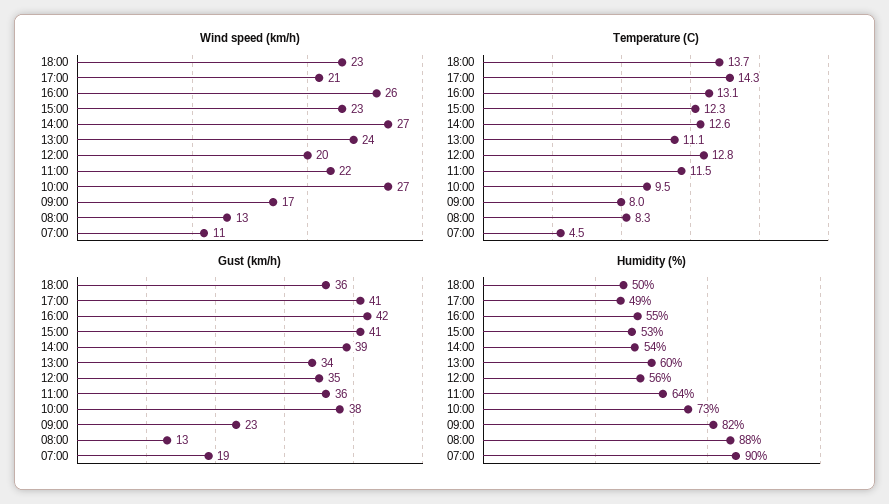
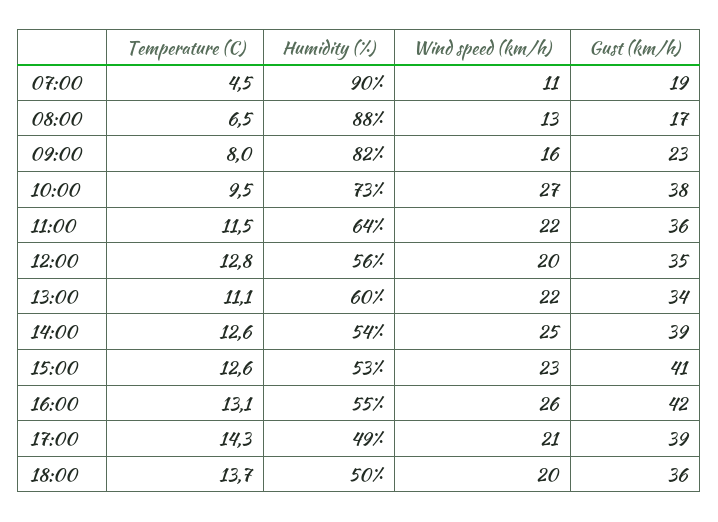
  {
    "Wind speed (km/h)": {
-     "18:00": 23,
+     "18:00": 20,
      "17:00": 21,
      "16:00": 26,
      "15:00": 23,
-     "14:00": 27,
+     "14:00": 25,
-     "13:00": 24,
+     "13:00": 22,
      "12:00": 20,
      "11:00": 22,
      "10:00": 27,
-     "09:00": 17,
+     "09:00": 16,
      "08:00": 13,
      "07:00": 11
    },
    "Temperature (C)": {
      "18:00": 13.7,
      "17:00": 14.3,
      "16:00": 13.1,
-     "15:00": 12.3,
+     "15:00": 12.6,
      "14:00": 12.6,
      "13:00": 11.1,
      "12:00": 12.8,
      "11:00": 11.5,
      "10:00": 9.5,
      "09:00": 8,
-     "08:00": 8.3,
+     "08:00": 6.5,
      "07:00": 4.5
    },
    "Gust (km/h)": {
      "18:00": 36,
-     "17:00": 41,
+     "17:00": 39,
      "16:00": 42,
      "15:00": 41,
      "14:00": 39,
      "13:00": 34,
      "12:00": 35,
      "11:00": 36,
      "10:00": 38,
      "09:00": 23,
-     "08:00": 13,
+     "08:00": 17,
      "07:00": 19
    },
    "Humidity (%)": {
      "18:00": 50,
      "17:00": 49,
      "16:00": 55,
      "15:00": 53,
      "14:00": 54,
      "13:00": 60,
      "12:00": 56,
      "11:00": 64,
      "10:00": 73,
      "09:00": 82,
      "08:00": 88,
      "07:00": 90
    }
  }

